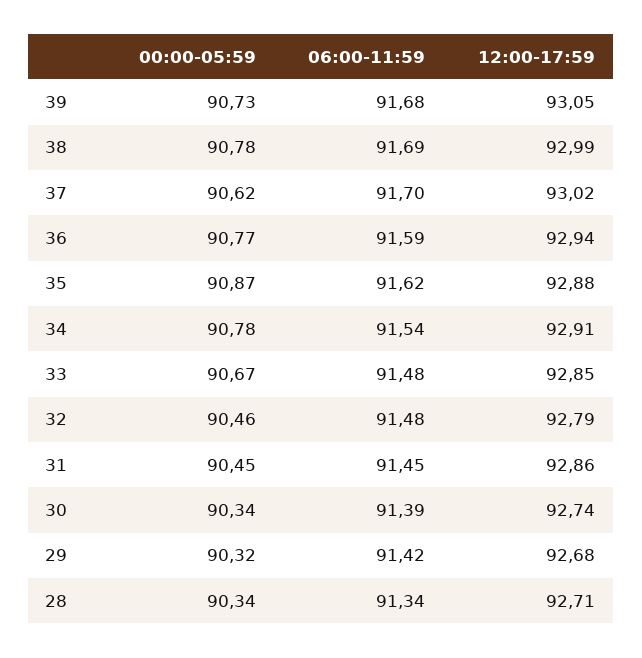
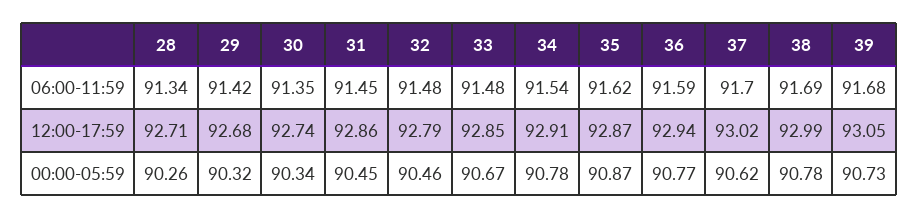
  {
    "00:00-05:59": {
      "39": 90.73,
      "38": 90.78,
      "37": 90.62,
      "36": 90.77,
      "35": 90.87,
      "34": 90.78,
      "33": 90.67,
      "32": 90.46,
      "31": 90.45,
      "30": 90.34,
      "29": 90.32,
-     "28": 90.34
+     "28": 90.26
    },
    "06:00-11:59": {
      "39": 91.68,
      "38": 91.69,
      "37": 91.7,
      "36": 91.59,
      "35": 91.62,
      "34": 91.54,
      "33": 91.48,
      "32": 91.48,
      "31": 91.45,
-     "30": 91.39,
+     "30": 91.35,
      "29": 91.42,
      "28": 91.34
    },
    "12:00-17:59": {
      "39": 93.05,
      "38": 92.99,
      "37": 93.02,
      "36": 92.94,
-     "35": 92.88,
+     "35": 92.87,
      "34": 92.91,
      "33": 92.85,
      "32": 92.79,
      "31": 92.86,
      "30": 92.74,
      "29": 92.68,
      "28": 92.71
    }
  }

